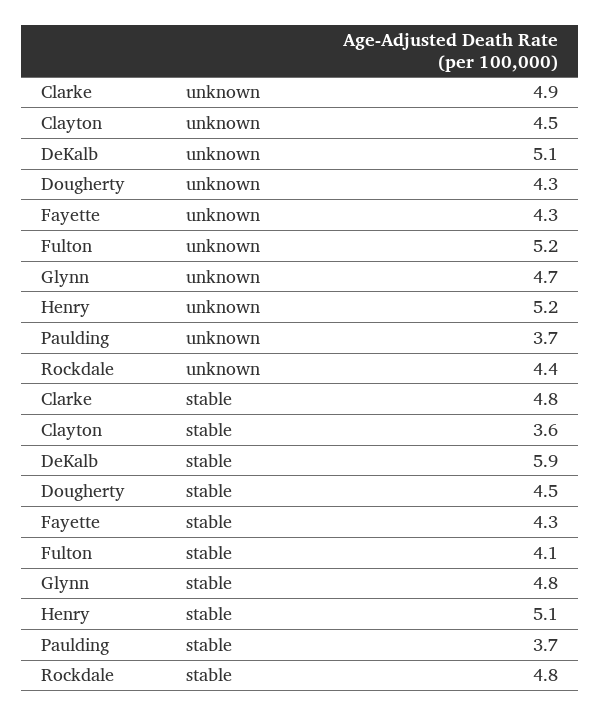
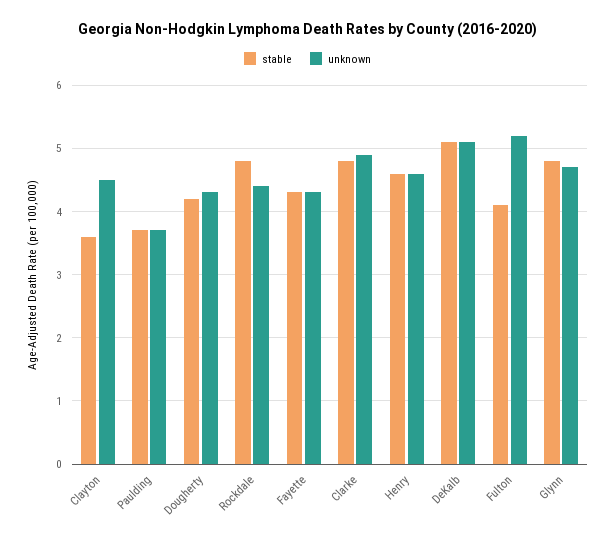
  {
    "unknown": {
      "Clarke": 4.9,
      "Clayton": 4.5,
      "DeKalb": 5.1,
      "Dougherty": 4.3,
      "Fayette": 4.3,
      "Fulton": 5.2,
      "Glynn": 4.7,
-     "Henry": 5.2,
+     "Henry": 4.6,
      "Paulding": 3.7,
      "Rockdale": 4.4
    },
    "stable": {
      "Clarke": 4.8,
      "Clayton": 3.6,
-     "DeKalb": 5.9,
+     "DeKalb": 5.1,
-     "Dougherty": 4.5,
+     "Dougherty": 4.2,
      "Fayette": 4.3,
      "Fulton": 4.1,
      "Glynn": 4.8,
-     "Henry": 5.1,
+     "Henry": 4.6,
      "Paulding": 3.7,
      "Rockdale": 4.8
    }
  }

